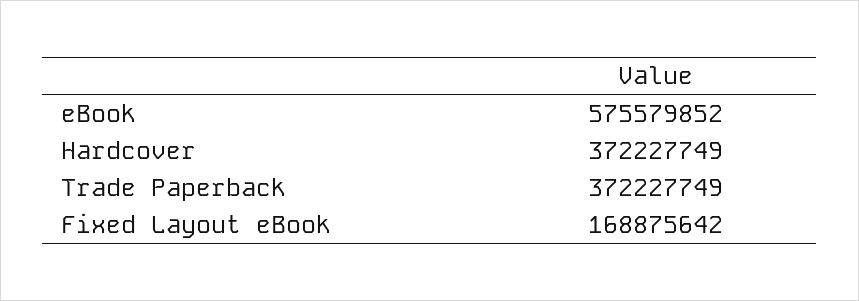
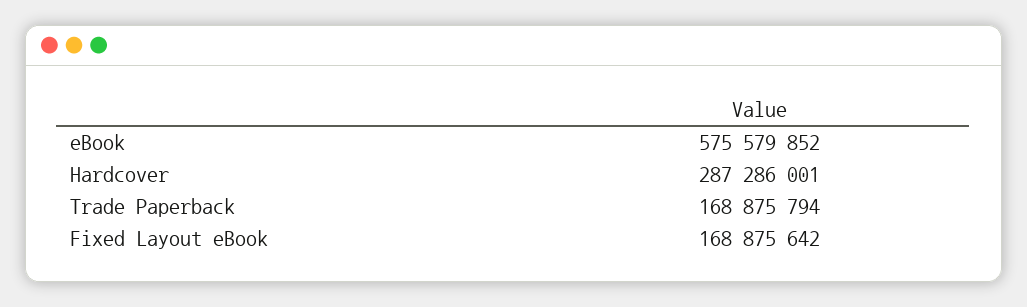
  {
    "eBook": 575579852,
-   "Hardcover": 372227749,
+   "Hardcover": 287286001,
-   "Trade Paperback": 372227749,
+   "Trade Paperback": 168875794,
    "Fixed Layout eBook": 168875642
  }

